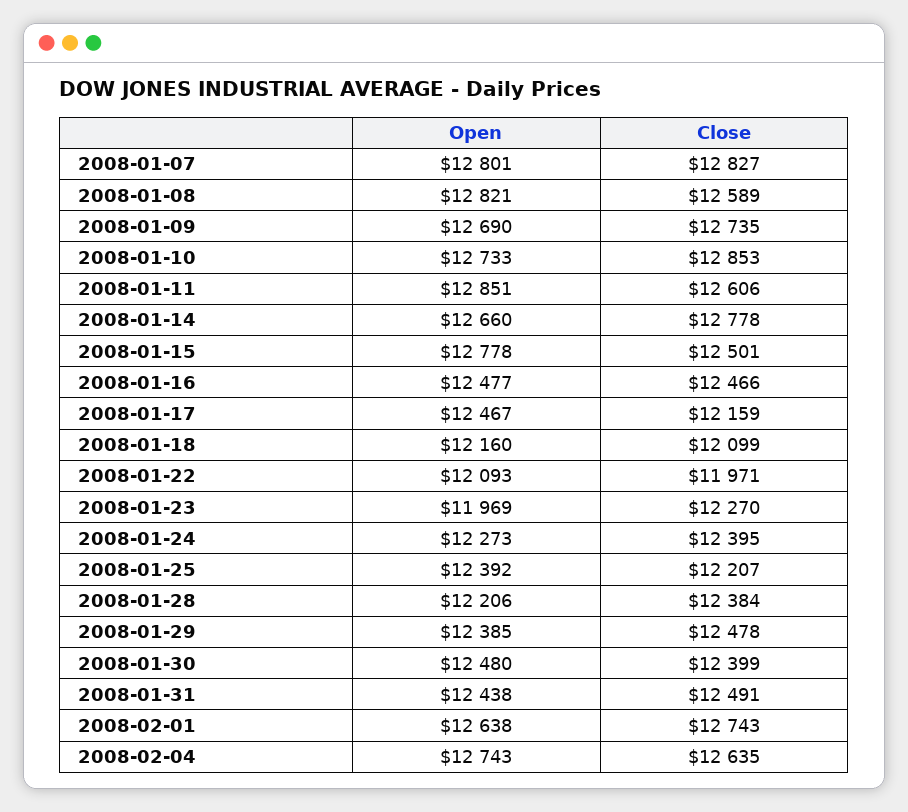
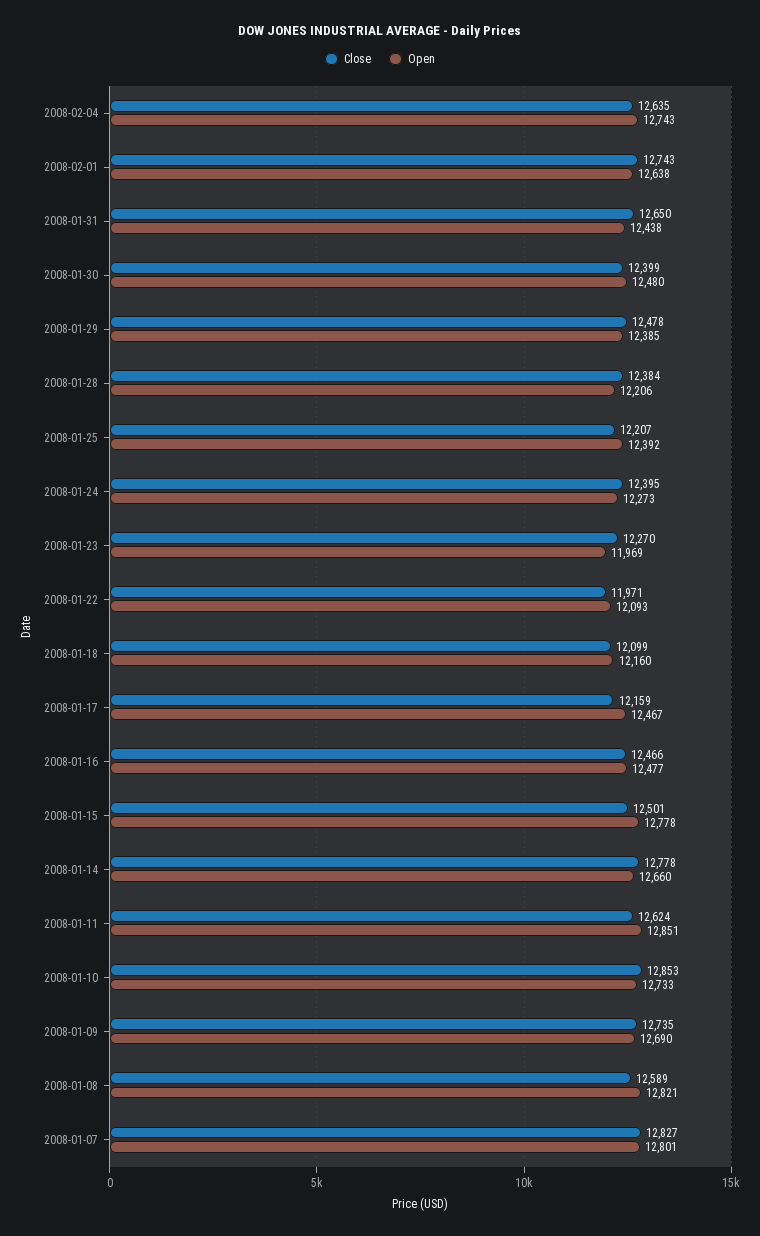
  {
    "Open": {
      "2008-01-07": 12801,
      "2008-01-08": 12821,
      "2008-01-09": 12690,
      "2008-01-10": 12733,
      "2008-01-11": 12851,
      "2008-01-14": 12660,
      "2008-01-15": 12778,
      "2008-01-16": 12477,
      "2008-01-17": 12467,
      "2008-01-18": 12160,
      "2008-01-22": 12093,
      "2008-01-23": 11969,
      "2008-01-24": 12273,
      "2008-01-25": 12392,
      "2008-01-28": 12206,
      "2008-01-29": 12385,
      "2008-01-30": 12480,
      "2008-01-31": 12438,
      "2008-02-01": 12638,
      "2008-02-04": 12743
    },
    "Close": {
      "2008-01-07": 12827,
      "2008-01-08": 12589,
      "2008-01-09": 12735,
      "2008-01-10": 12853,
-     "2008-01-11": 12606,
+     "2008-01-11": 12624,
      "2008-01-14": 12778,
      "2008-01-15": 12501,
      "2008-01-16": 12466,
      "2008-01-17": 12159,
      "2008-01-18": 12099,
      "2008-01-22": 11971,
      "2008-01-23": 12270,
      "2008-01-24": 12395,
      "2008-01-25": 12207,
      "2008-01-28": 12384,
      "2008-01-29": 12478,
      "2008-01-30": 12399,
-     "2008-01-31": 12491,
+     "2008-01-31": 12650,
      "2008-02-01": 12743,
      "2008-02-04": 12635
    }
  }

